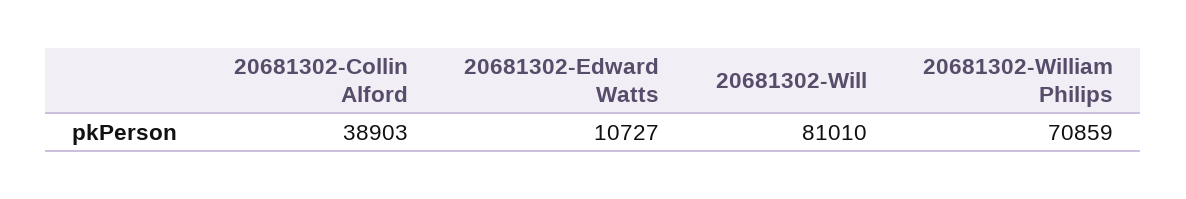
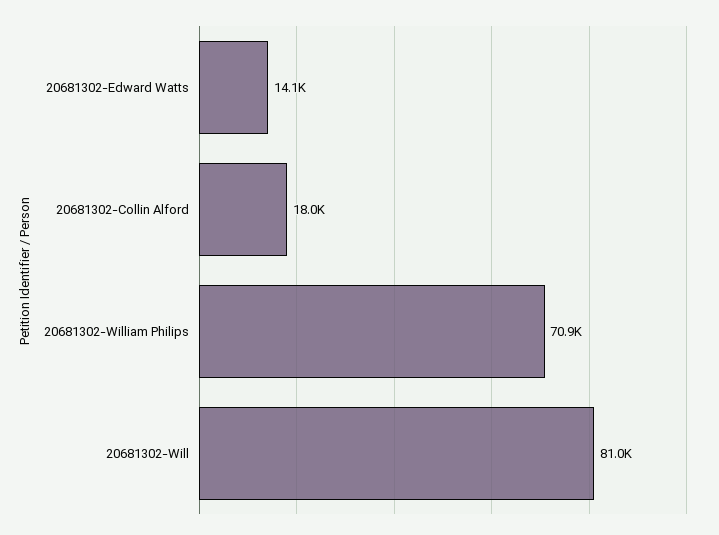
  {
-   "20681302-Collin Alford": 38903,
+   "20681302-Collin Alford": 18000,
-   "20681302-Edward Watts": 10727,
+   "20681302-Edward Watts": 14100,
    "20681302-Will": 81010,
    "20681302-William Philips": 70859
  }

